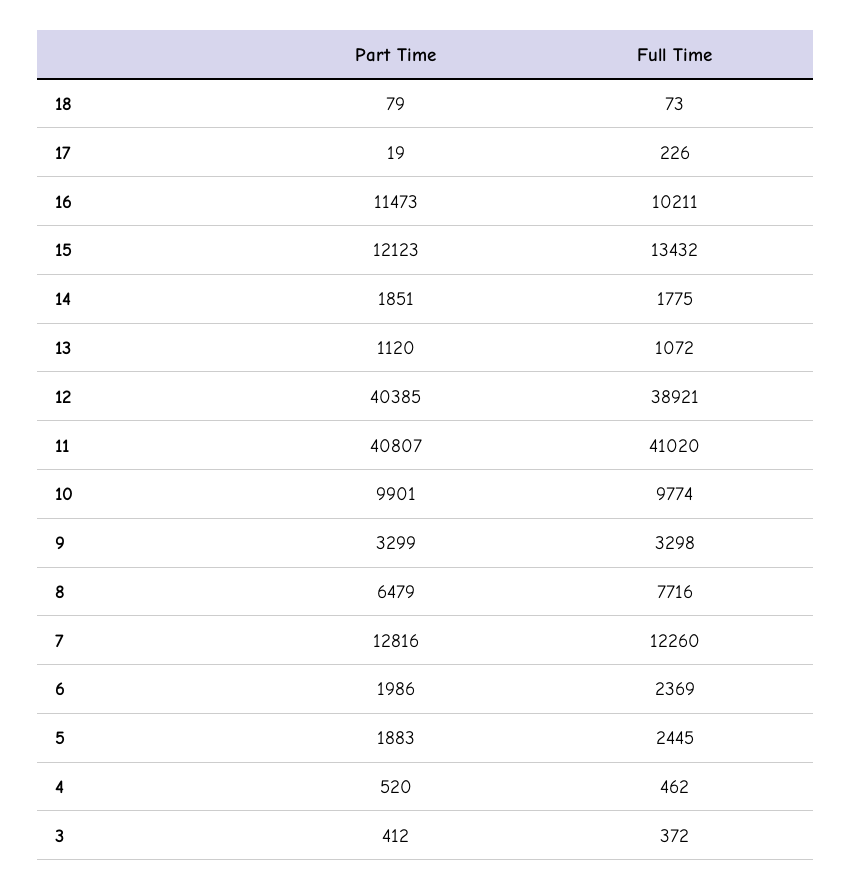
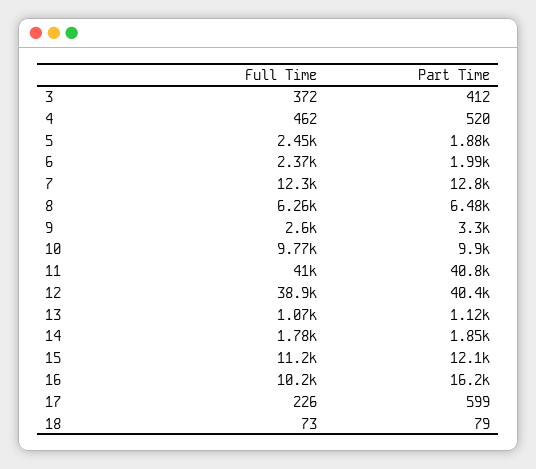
  {
    "Part Time": {
      "18": 79,
-     "17": 19,
+     "17": 599,
-     "16": 11473,
+     "16": 16200,
      "15": 12123,
      "14": 1851,
      "13": 1120,
      "12": 40385,
      "11": 40807,
      "10": 9901,
      "9": 3299,
      "8": 6479,
      "7": 12816,
      "6": 1986,
      "5": 1883,
      "4": 520,
      "3": 412
    },
    "Full Time": {
      "18": 73,
      "17": 226,
      "16": 10211,
-     "15": 13432,
+     "15": 11200,
      "14": 1775,
      "13": 1072,
      "12": 38921,
      "11": 41020,
      "10": 9774,
-     "9": 3298,
+     "9": 2600,
-     "8": 7716,
+     "8": 6260,
      "7": 12260,
      "6": 2369,
      "5": 2445,
      "4": 462,
      "3": 372
    }
  }

